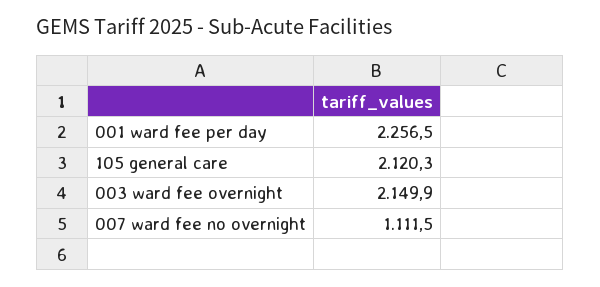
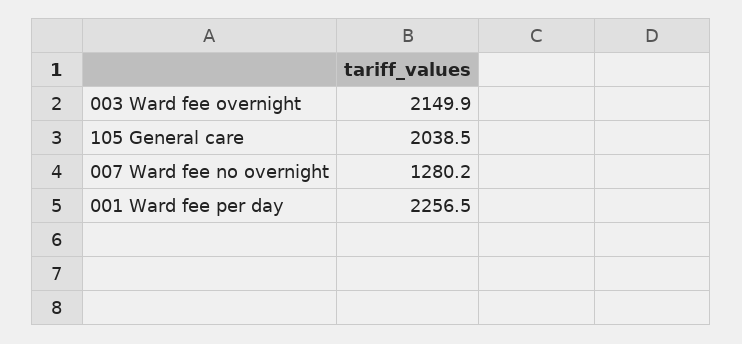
  {
    "001 ward fee per day": 2256.5,
-   "105 general care": 2120.3,
+   "105 general care": 2038.5,
    "003 ward fee overnight": 2149.9,
-   "007 ward fee no overnight": 1111.5
+   "007 ward fee no overnight": 1280.2
  }

